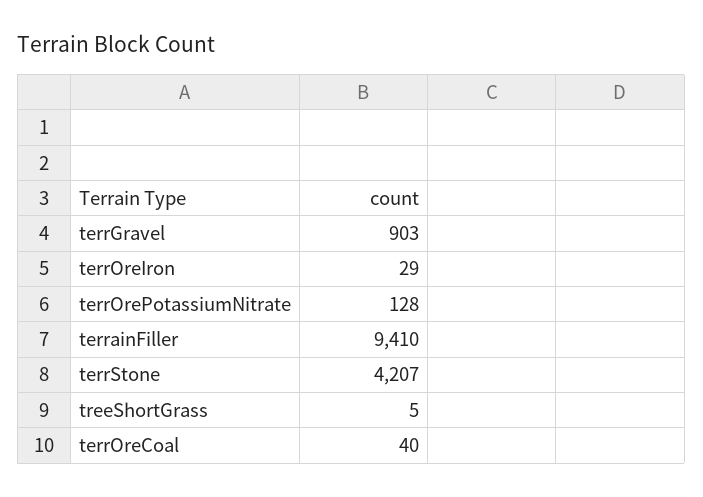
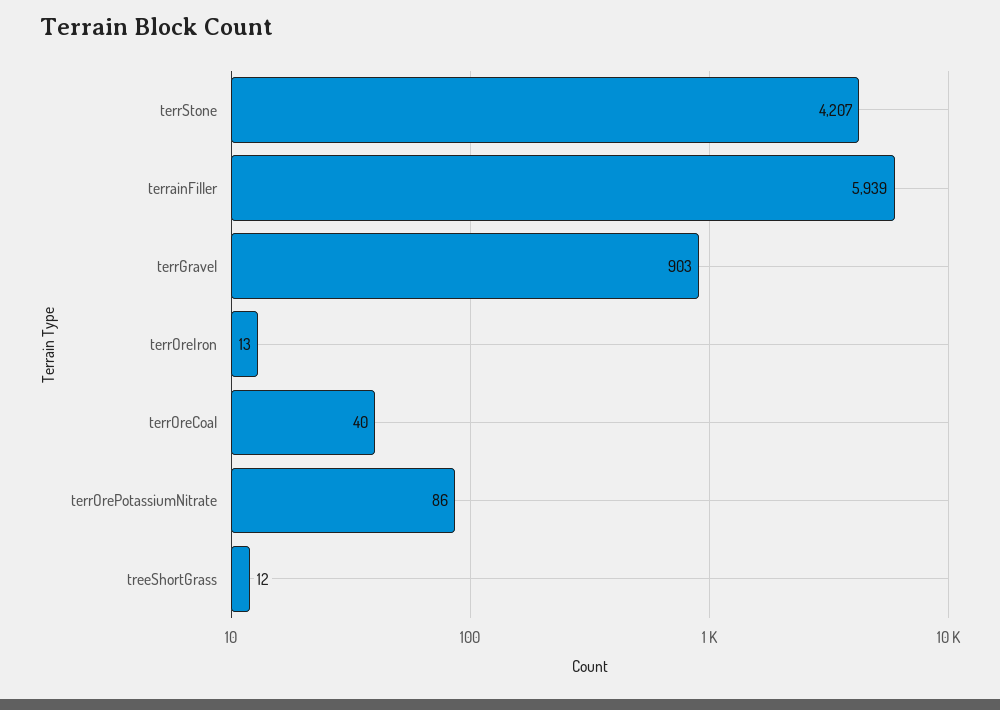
  {
    "terrGravel": 903,
-   "terrOreIron": 29,
+   "terrOreIron": 13,
-   "terrOrePotassiumNitrate": 128,
+   "terrOrePotassiumNitrate": 86,
-   "terrainFiller": 9410,
+   "terrainFiller": 5939,
    "terrStone": 4207,
-   "treeShortGrass": 5,
+   "treeShortGrass": 12,
    "terrOreCoal": 40
  }

